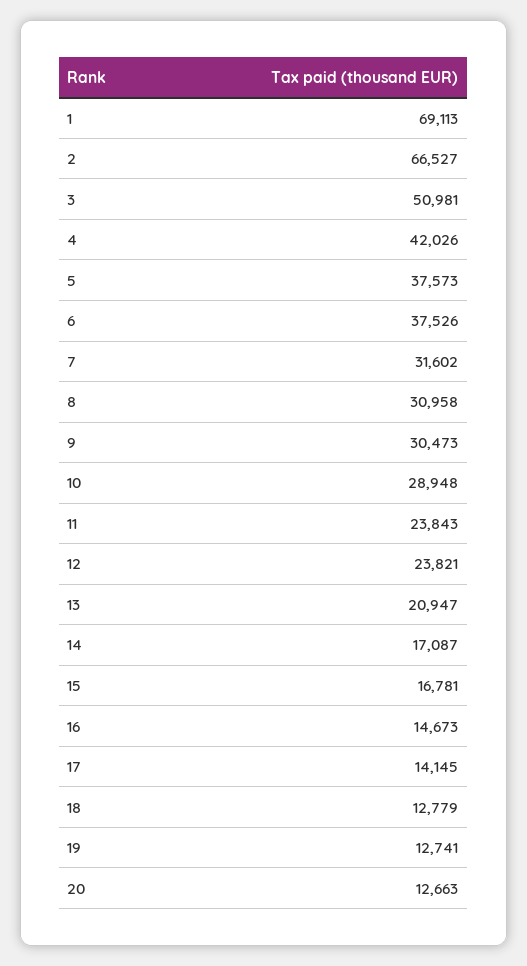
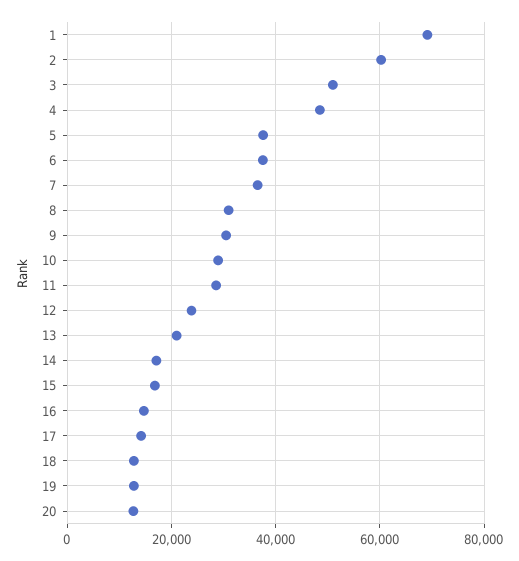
  {
    "1": 69113,
-   "2": 66527,
+   "2": 60000,
    "3": 50981,
-   "4": 42026,
+   "4": 48000,
    "5": 37573,
    "6": 37526,
-   "7": 31602,
+   "7": 36000,
    "8": 30958,
    "9": 30473,
    "10": 28948,
-   "11": 23843,
+   "11": 28000,
    "12": 23821,
    "13": 20947,
    "14": 17087,
    "15": 16781,
    "16": 14673,
    "17": 14145,
    "18": 12779,
    "19": 12741,
    "20": 12663
  }

